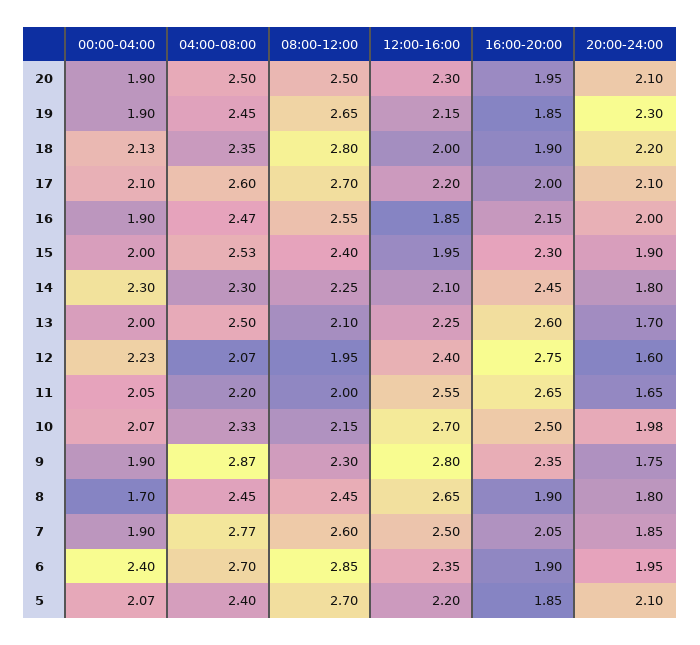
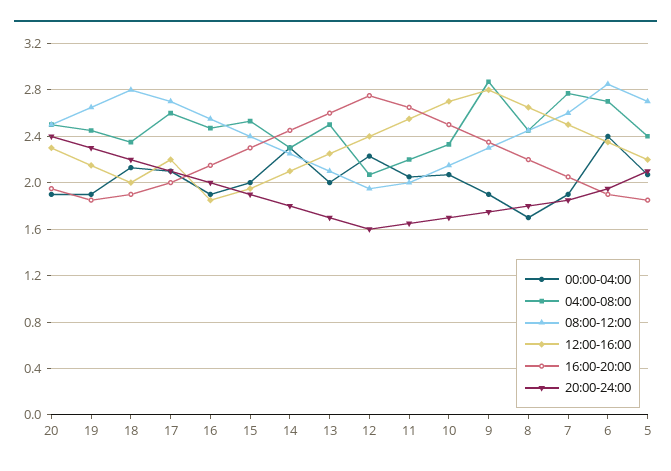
  {
    "00:00-04:00": {
      "20": 1.9,
      "19": 1.9,
      "18": 2.13,
      "17": 2.1,
      "16": 1.9,
      "15": 2,
      "14": 2.3,
      "13": 2,
      "12": 2.23,
      "11": 2.05,
      "10": 2.07,
      "9": 1.9,
      "8": 1.7,
      "7": 1.9,
      "6": 2.4,
      "5": 2.07
    },
    "04:00-08:00": {
      "20": 2.5,
      "19": 2.45,
      "18": 2.35,
      "17": 2.6,
      "16": 2.47,
      "15": 2.53,
      "14": 2.3,
      "13": 2.5,
      "12": 2.07,
      "11": 2.2,
      "10": 2.33,
      "9": 2.87,
      "8": 2.45,
      "7": 2.77,
      "6": 2.7,
      "5": 2.4
    },
    "08:00-12:00": {
      "20": 2.5,
      "19": 2.65,
      "18": 2.8,
      "17": 2.7,
      "16": 2.55,
      "15": 2.4,
      "14": 2.25,
      "13": 2.1,
      "12": 1.95,
      "11": 2,
      "10": 2.15,
      "9": 2.3,
      "8": 2.45,
      "7": 2.6,
      "6": 2.85,
      "5": 2.7
    },
    "12:00-16:00": {
      "20": 2.3,
      "19": 2.15,
      "18": 2,
      "17": 2.2,
      "16": 1.85,
      "15": 1.95,
      "14": 2.1,
      "13": 2.25,
      "12": 2.4,
      "11": 2.55,
      "10": 2.7,
      "9": 2.8,
      "8": 2.65,
      "7": 2.5,
      "6": 2.35,
      "5": 2.2
    },
    "16:00-20:00": {
      "20": 1.95,
      "19": 1.85,
      "18": 1.9,
      "17": 2,
      "16": 2.15,
      "15": 2.3,
      "14": 2.45,
      "13": 2.6,
      "12": 2.75,
      "11": 2.65,
      "10": 2.5,
      "9": 2.35,
-     "8": 1.9,
+     "8": 2.2,
      "7": 2.05,
      "6": 1.9,
      "5": 1.85
    },
    "20:00-24:00": {
-     "20": 2.1,
+     "20": 2.4,
      "19": 2.3,
      "18": 2.2,
      "17": 2.1,
      "16": 2,
      "15": 1.9,
      "14": 1.8,
      "13": 1.7,
      "12": 1.6,
      "11": 1.65,
-     "10": 1.98,
+     "10": 1.7,
      "9": 1.75,
      "8": 1.8,
      "7": 1.85,
      "6": 1.95,
      "5": 2.1
    }
  }

